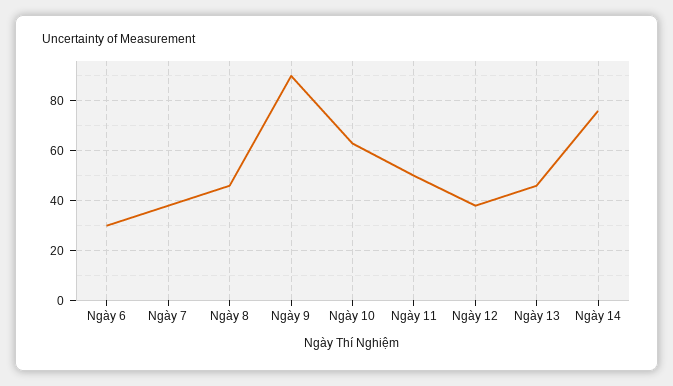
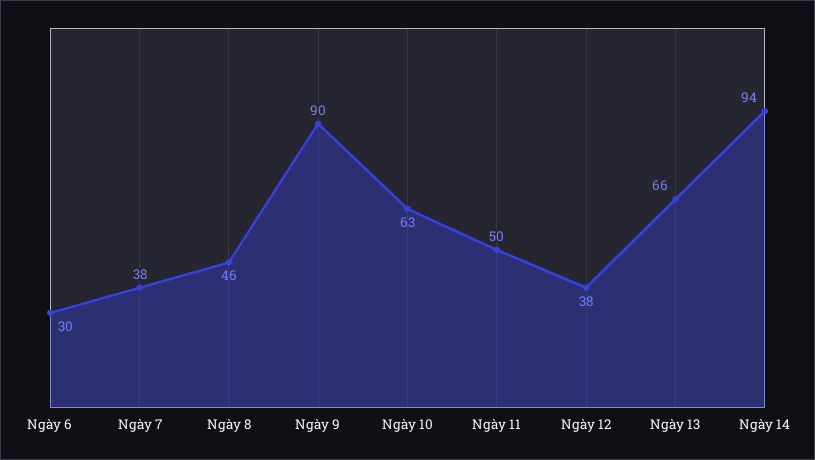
  {
    "Ngày 6": 30,
    "Ngày 7": 38,
    "Ngày 8": 46,
    "Ngày 9": 90,
    "Ngày 10": 63,
    "Ngày 11": 50,
    "Ngày 12": 38,
-   "Ngày 13": 45,
+   "Ngày 13": 66,
-   "Ngày 14": 75
+   "Ngày 14": 94
  }

